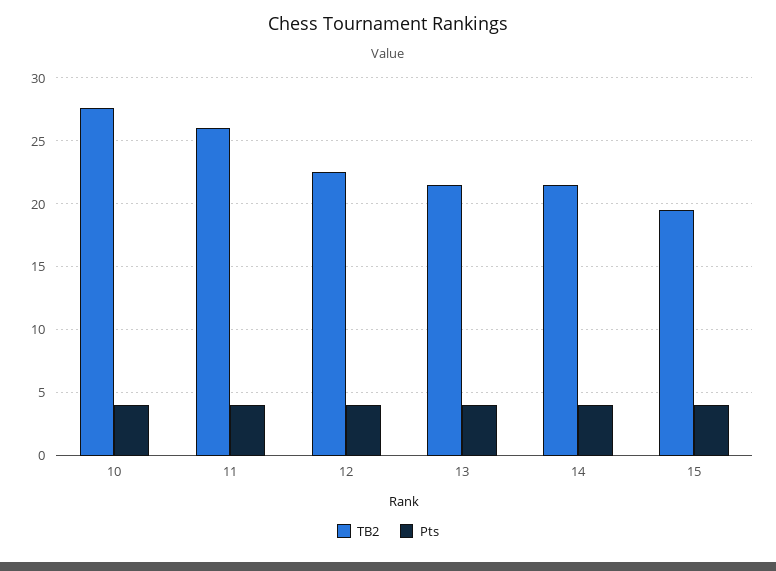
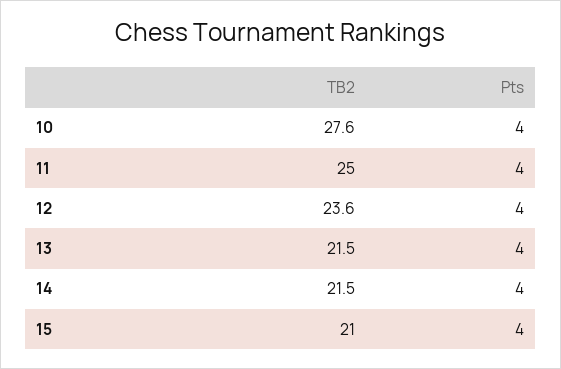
  {
    "TB2": {
      "10": 27.6,
-     "11": 26,
+     "11": 25,
-     "12": 22.5,
+     "12": 23.6,
      "13": 21.5,
      "14": 21.5,
-     "15": 19.5
+     "15": 21
    },
    "Pts": {
      "10": 4,
      "11": 4,
      "12": 4,
      "13": 4,
      "14": 4,
      "15": 4
    }
  }

